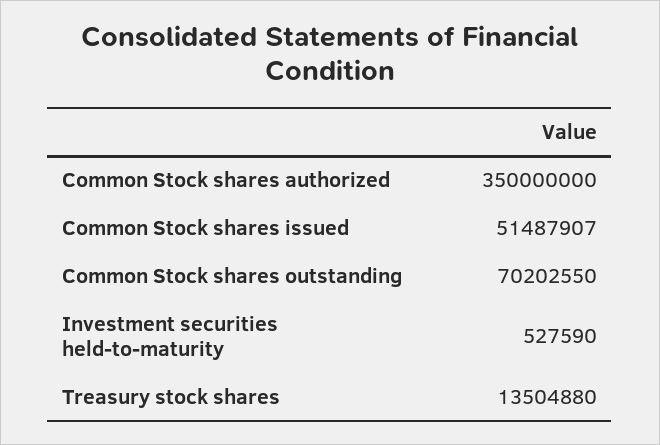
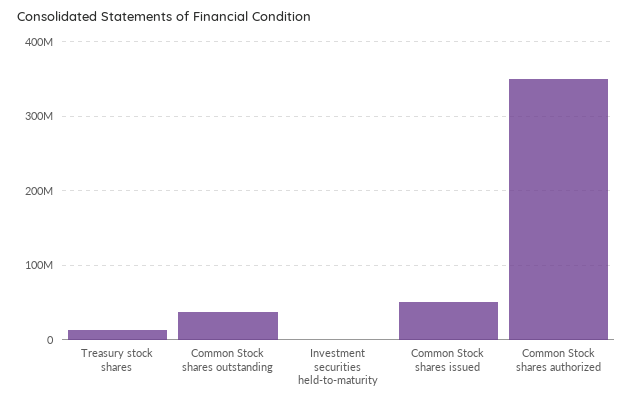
  {
    "Common Stock shares authorized": 350000000,
    "Common Stock shares issued": 51487907,
-   "Common Stock shares outstanding": 70202550,
+   "Common Stock shares outstanding": 40000000,
    "Investment securities held-to-maturity": 527590,
    "Treasury stock shares": 13504880
  }

